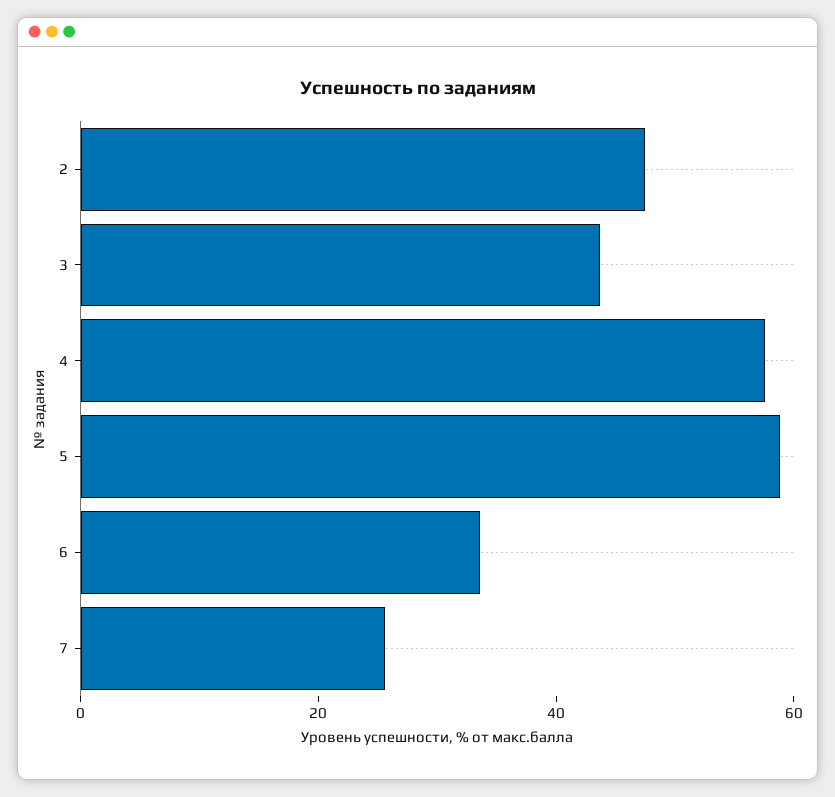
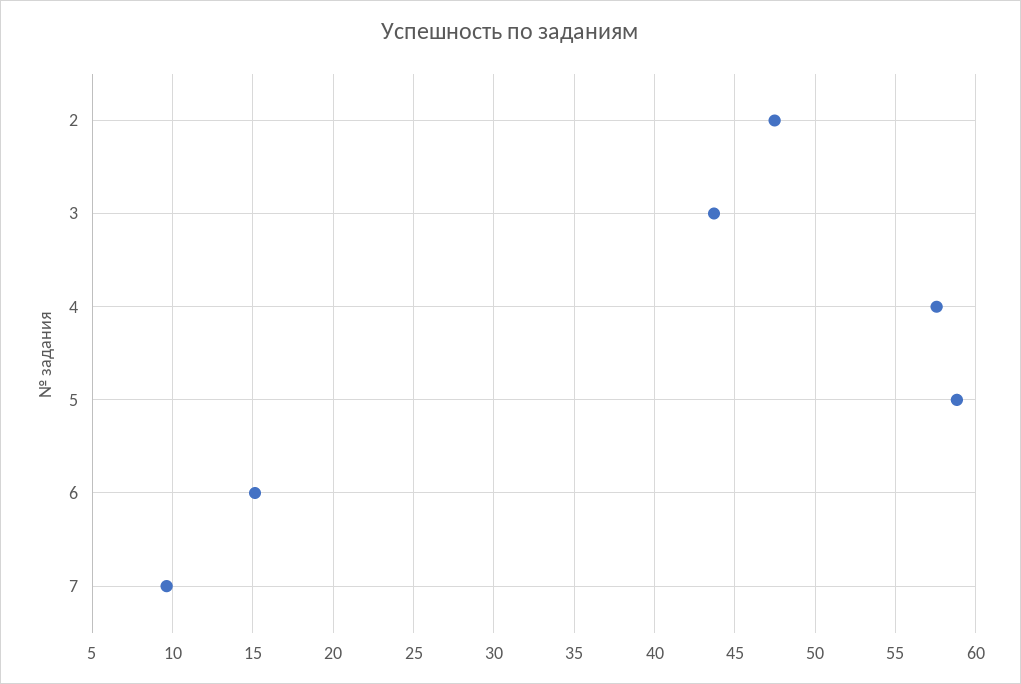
  {
    "2": 47.5,
    "3": 43.5,
    "4": 57.5,
    "5": 59,
-   "6": 35,
+   "6": 15,
-   "7": 25
+   "7": 9.5
  }

